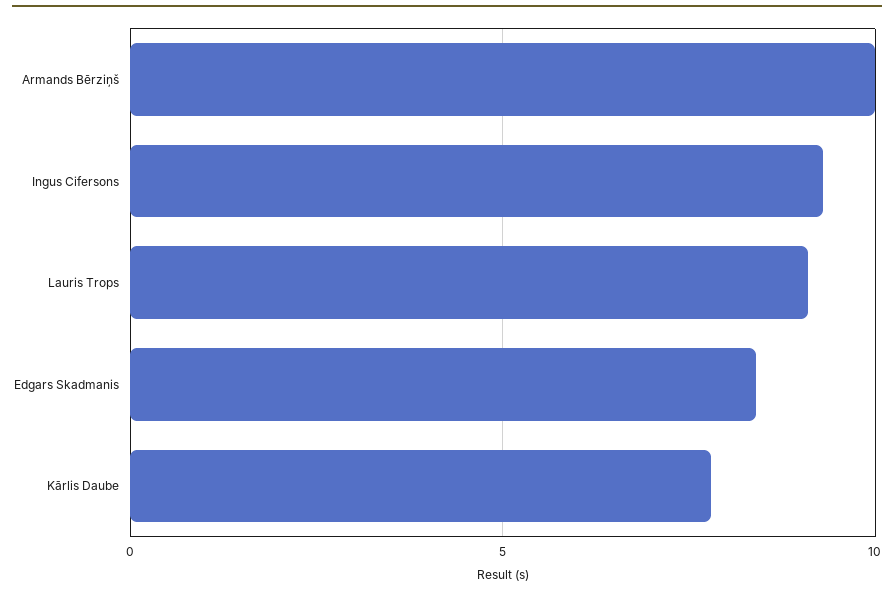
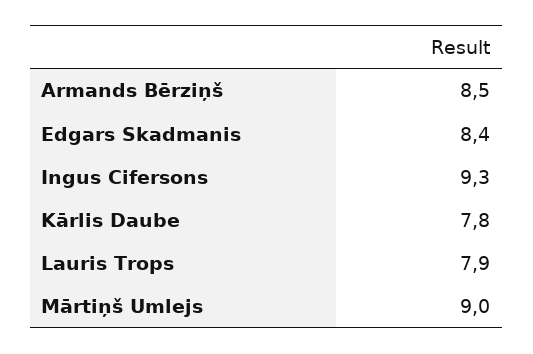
  {
-   "Armands Bērziņš": 10,
+   "Armands Bērziņš": 8.5,
    "Ingus Cifersons": 9.3,
-   "Lauris Trops": 9,
+   "Lauris Trops": 7.9,
    "Edgars Skadmanis": 8.4,
-   "Kārlis Daube": 7.8
+   "Kārlis Daube": 7.8,
+   "Mārtiņš Umlejs": 9
  }

